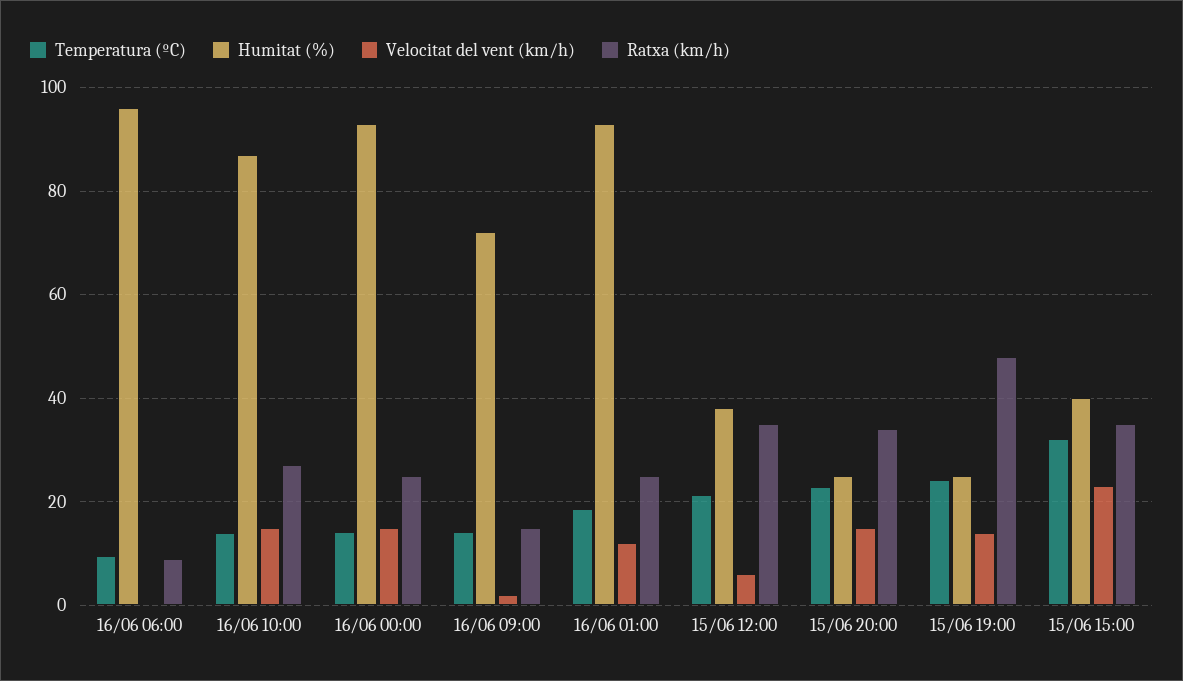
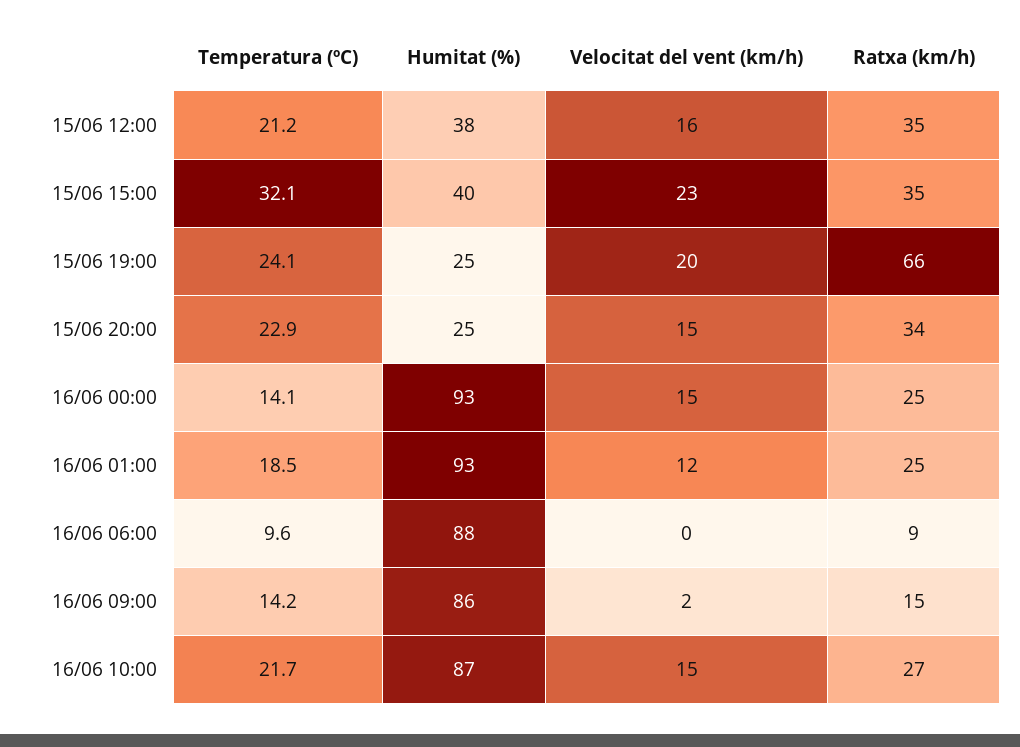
  {
    "Temperatura (ºC)": {
      "16/06 06:00": 9.6,
-     "16/06 10:00": 14,
+     "16/06 10:00": 21.7,
      "16/06 00:00": 14.1,
      "16/06 09:00": 14.2,
      "16/06 01:00": 18.5,
      "15/06 12:00": 21.2,
      "15/06 20:00": 22.9,
      "15/06 19:00": 24.1,
      "15/06 15:00": 32.1
    },
    "Humitat (%)": {
-     "16/06 06:00": 96,
+     "16/06 06:00": 88,
      "16/06 10:00": 87,
      "16/06 00:00": 93,
-     "16/06 09:00": 72,
+     "16/06 09:00": 86,
      "16/06 01:00": 93,
      "15/06 12:00": 38,
      "15/06 20:00": 25,
      "15/06 19:00": 25,
      "15/06 15:00": 40
    },
    "Velocitat del vent (km/h)": {
      "16/06 06:00": 0,
      "16/06 10:00": 15,
      "16/06 00:00": 15,
      "16/06 09:00": 2,
      "16/06 01:00": 12,
-     "15/06 12:00": 6,
+     "15/06 12:00": 16,
      "15/06 20:00": 15,
-     "15/06 19:00": 14,
+     "15/06 19:00": 20,
      "15/06 15:00": 23
    },
    "Ratxa (km/h)": {
      "16/06 06:00": 9,
      "16/06 10:00": 27,
      "16/06 00:00": 25,
      "16/06 09:00": 15,
      "16/06 01:00": 25,
      "15/06 12:00": 35,
      "15/06 20:00": 34,
-     "15/06 19:00": 48,
+     "15/06 19:00": 66,
      "15/06 15:00": 35
    }
  }

